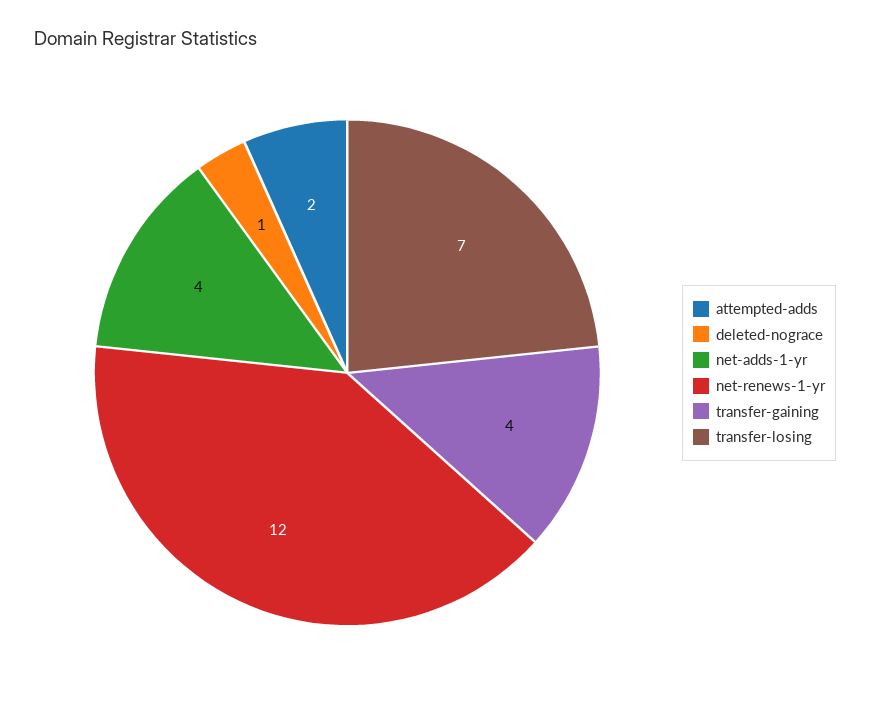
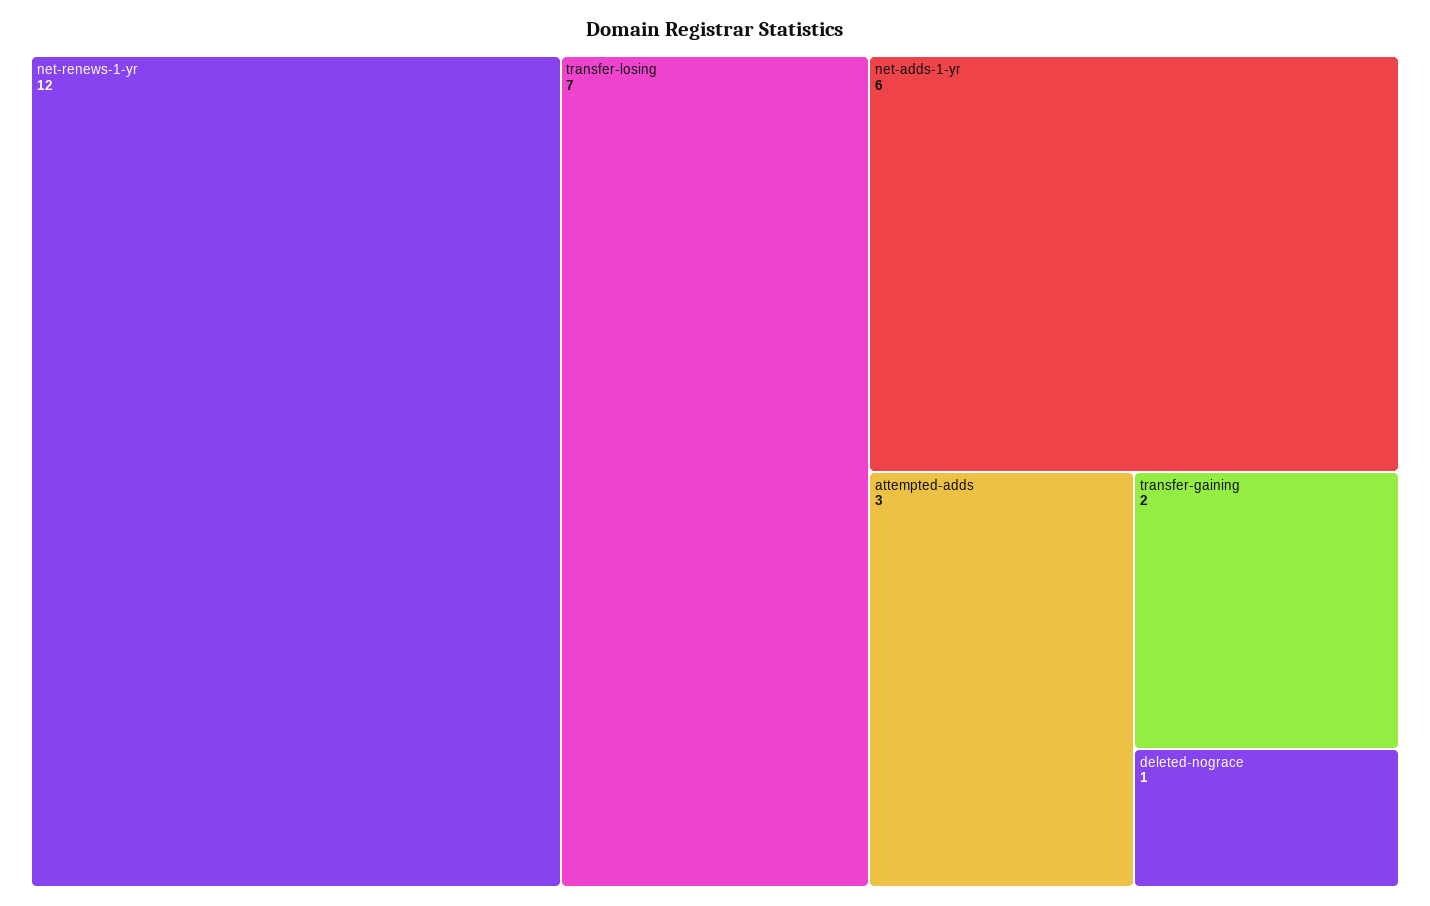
  {
-   "attempted-adds": 2,
+   "attempted-adds": 3,
    "deleted-nograce": 1,
-   "net-adds-1-yr": 4,
+   "net-adds-1-yr": 6,
    "net-renews-1-yr": 12,
-   "transfer-gaining": 4,
+   "transfer-gaining": 2,
    "transfer-losing": 7
  }

